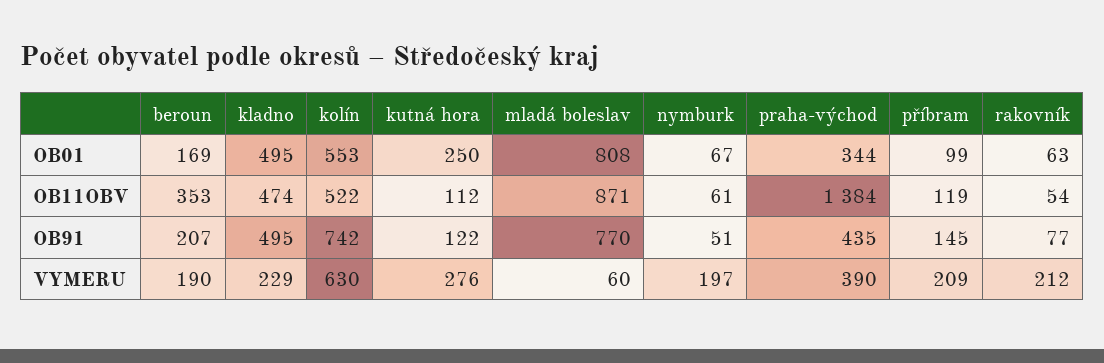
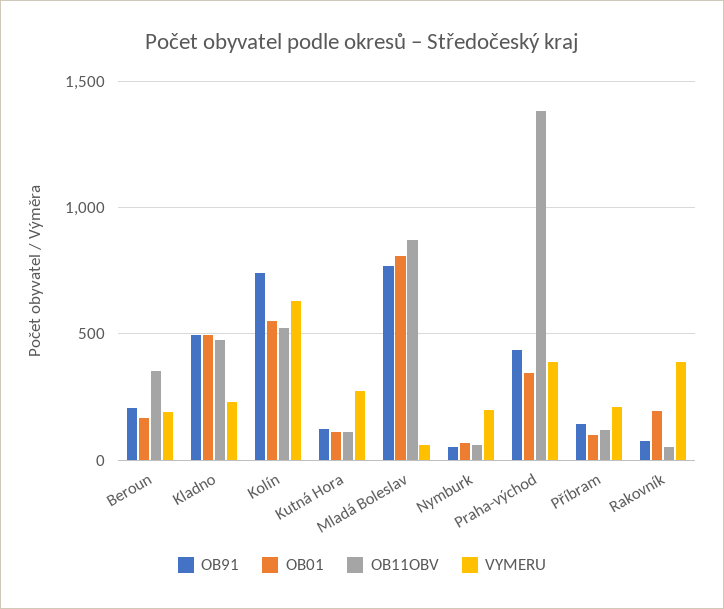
  {
    "OB01": {
      "beroun": 169,
      "kladno": 495,
      "kolín": 553,
-     "kutná hora": 250,
+     "kutná hora": 100,
      "mladá boleslav": 808,
      "nymburk": 67,
      "praha-východ": 344,
      "příbram": 99,
-     "rakovník": 63
+     "rakovník": 200
    },
    "OB11OBV": {
      "beroun": 353,
      "kladno": 474,
      "kolín": 522,
      "kutná hora": 112,
      "mladá boleslav": 871,
      "nymburk": 61,
      "praha-východ": 1384,
      "příbram": 119,
      "rakovník": 54
    },
    "OB91": {
      "beroun": 207,
      "kladno": 495,
      "kolín": 742,
      "kutná hora": 122,
      "mladá boleslav": 770,
      "nymburk": 51,
      "praha-východ": 435,
      "příbram": 145,
      "rakovník": 77
    },
    "VYMERU": {
      "beroun": 190,
      "kladno": 229,
      "kolín": 630,
      "kutná hora": 276,
      "mladá boleslav": 60,
      "nymburk": 197,
      "praha-východ": 390,
      "příbram": 209,
-     "rakovník": 212
+     "rakovník": 400
    }
  }

